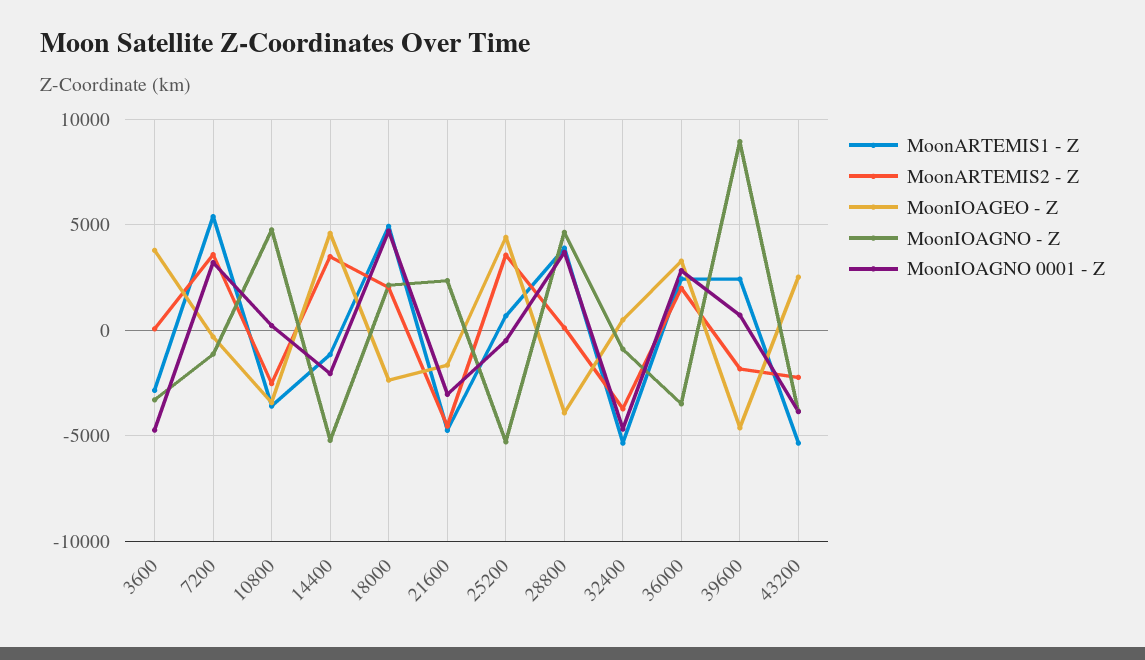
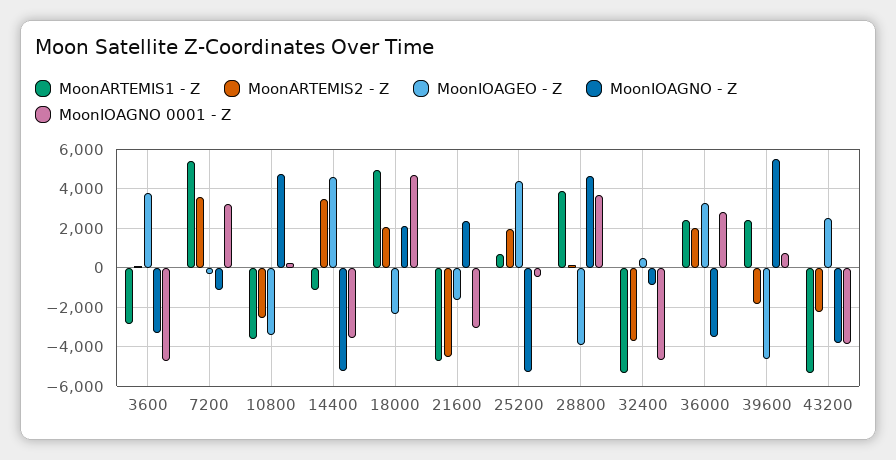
  {
    "MoonARTEMIS1 - Z": {
      "3600": -3000,
      "7200": 5500,
      "10800": -3500,
      "14400": -1000,
      "18000": 5000,
      "21600": -4500,
      "25200": 500,
      "28800": 4000,
      "32400": -5500,
      "36000": 2500,
      "39600": 2500,
      "43200": -5500
    },
    "MoonARTEMIS2 - Z": {
      "3600": 0,
      "7200": 3500,
      "10800": -2500,
      "14400": 3500,
      "18000": 2000,
      "21600": -4500,
-     "25200": 3500,
+     "25200": 2000,
      "28800": 0,
      "32400": -3500,
      "36000": 2000,
      "39600": -2000,
      "43200": -2000
    },
    "MoonIOAGEO - Z": {
      "3600": 4000,
      "7200": -500,
      "10800": -3500,
      "14400": 4500,
      "18000": -2500,
      "21600": -1500,
      "25200": 4500,
      "28800": -4000,
      "32400": 500,
      "36000": 3500,
      "39600": -4500,
      "43200": 2500
    },
    "MoonIOAGNO - Z": {
      "3600": -3500,
      "7200": -1000,
      "10800": 5000,
      "14400": -5000,
      "18000": 2000,
      "21600": 2500,
      "25200": -5500,
      "28800": 4500,
      "32400": -1000,
      "36000": -3500,
-     "39600": 9000,
+     "39600": 5500,
      "43200": -4000
    },
    "MoonIOAGNO 0001 - Z": {
      "3600": -4500,
      "7200": 3000,
      "10800": 0,
-     "14400": -2000,
+     "14400": -3500,
      "18000": 4500,
      "21600": -3000,
      "25200": -500,
      "28800": 3500,
      "32400": -4500,
      "36000": 3000,
      "39600": 500,
      "43200": -4000
    }
  }

